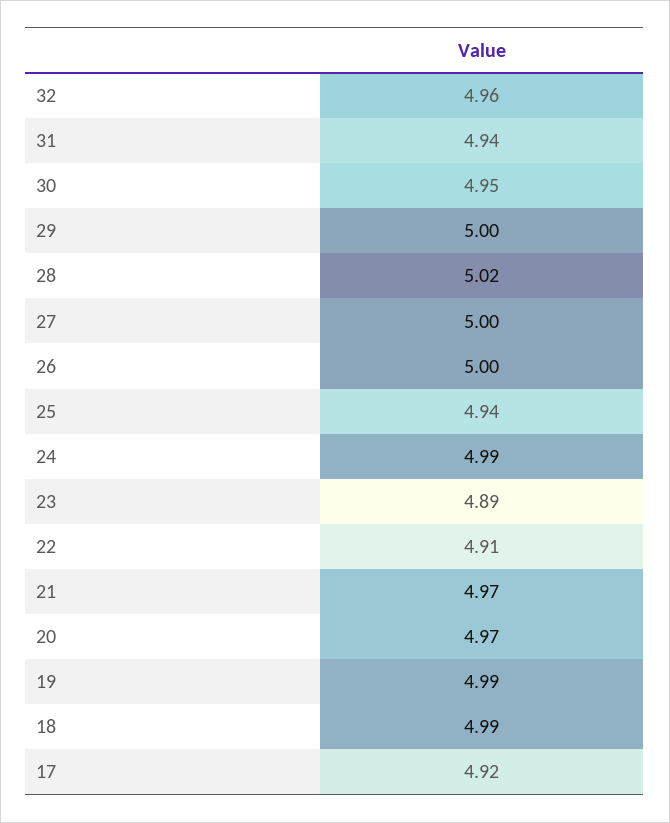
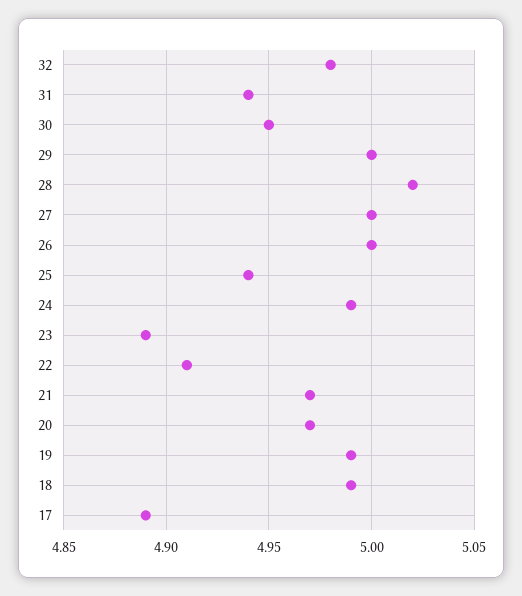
  {
-   "32": 4.96,
+   "32": 4.98,
    "31": 4.94,
    "30": 4.95,
    "29": 5,
    "28": 5.02,
    "27": 5,
    "26": 5,
    "25": 4.94,
    "24": 4.99,
    "23": 4.89,
    "22": 4.91,
    "21": 4.97,
    "20": 4.97,
    "19": 4.99,
    "18": 4.99,
-   "17": 4.92
+   "17": 4.89
  }

